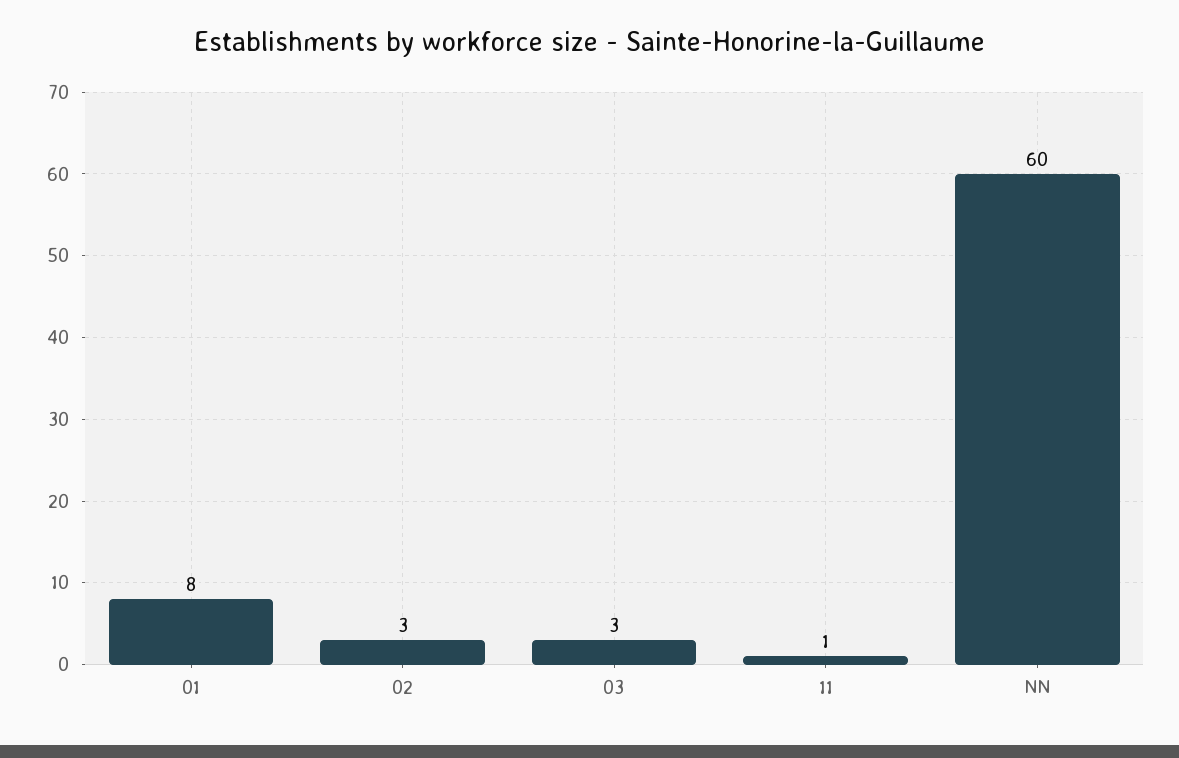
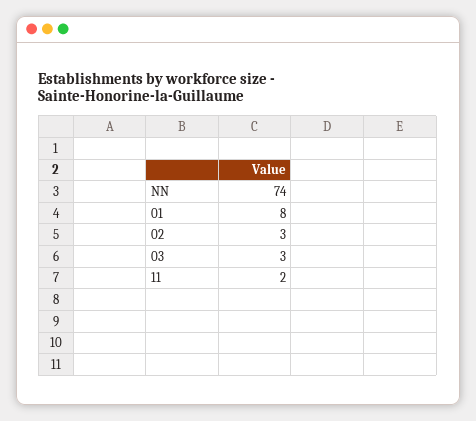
  {
    "01": 8,
    "02": 3,
    "03": 3,
-   "11": 1,
+   "11": 2,
-   "NN": 60
+   "NN": 74
  }

